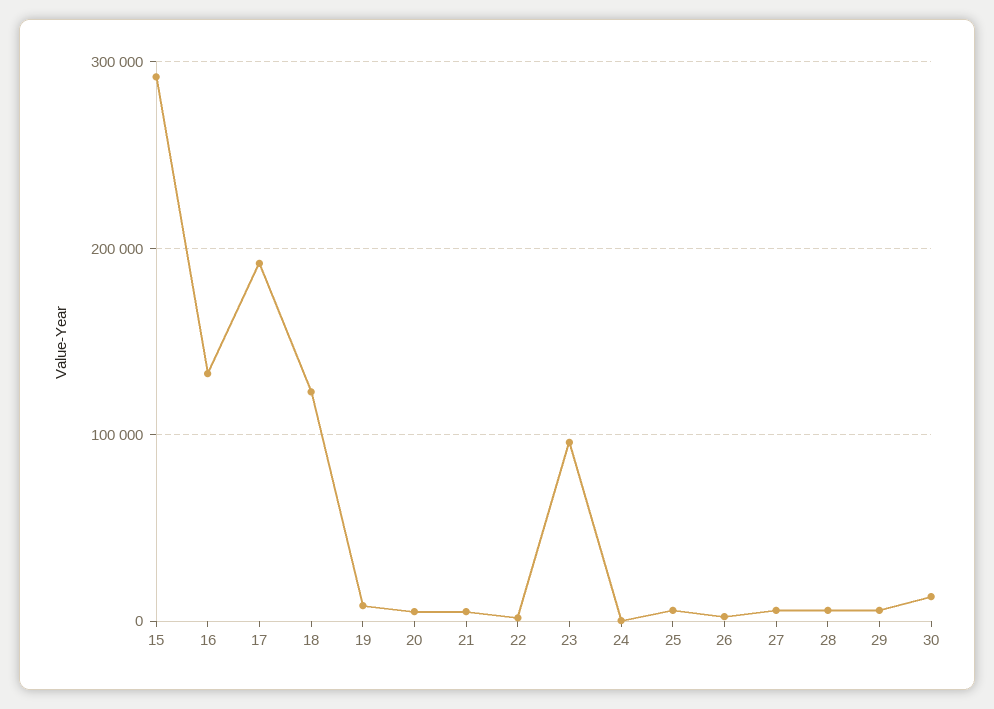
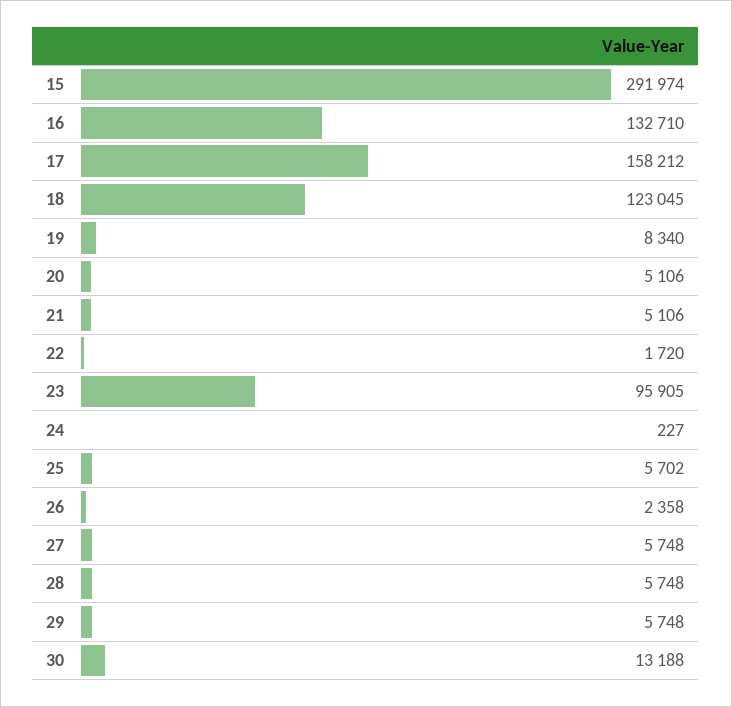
  {
    "15": 291974,
    "16": 132710,
-   "17": 190000,
+   "17": 158212,
    "18": 123045,
    "19": 8340,
    "20": 5106,
    "21": 5106,
    "22": 1720,
    "23": 95905,
    "24": 227,
    "25": 5702,
    "26": 2358,
    "27": 5748,
    "28": 5748,
    "29": 5748,
    "30": 13188
  }

